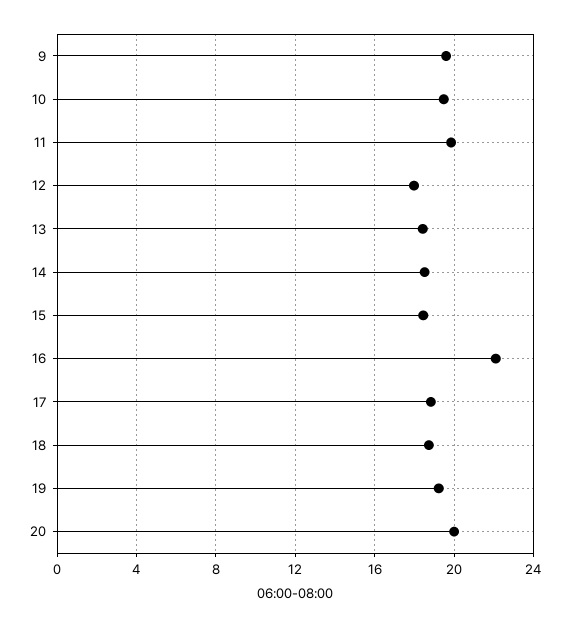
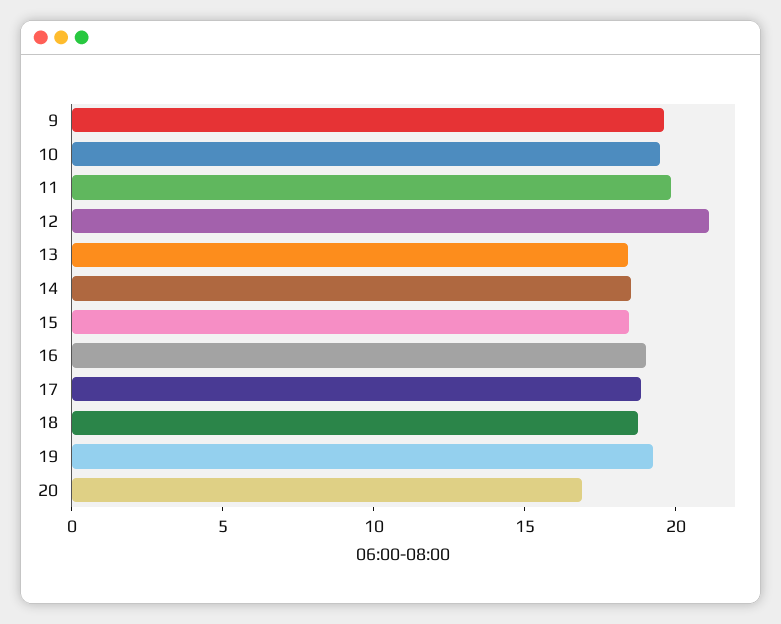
  {
    "9": 19.5,
    "10": 19.5,
    "11": 20,
-   "12": 18,
+   "12": 21,
    "13": 18.5,
    "14": 18.5,
    "15": 18.5,
-   "16": 22,
+   "16": 19,
    "17": 19,
    "18": 18.5,
    "19": 19,
-   "20": 20
+   "20": 17
  }

